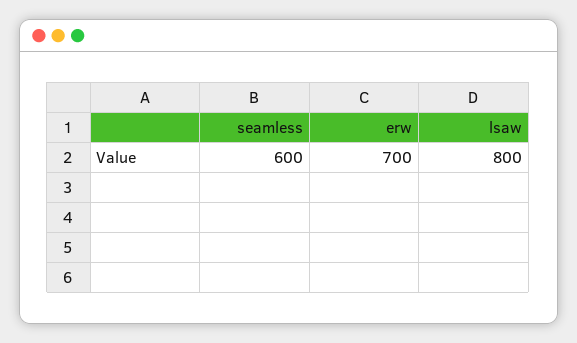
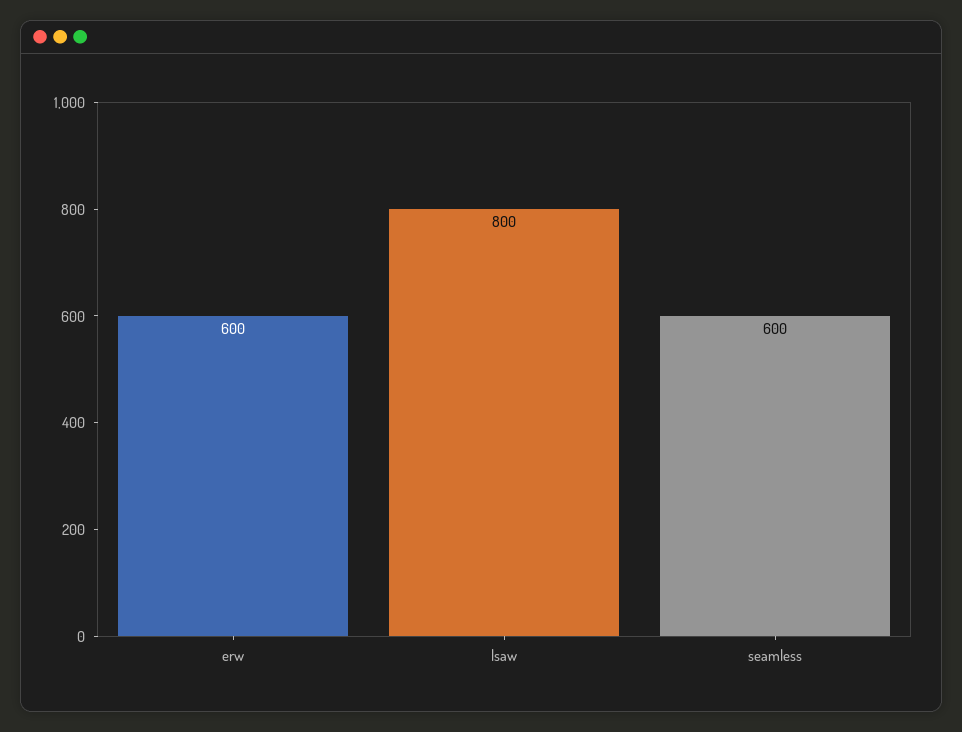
  {
    "seamless": 600,
-   "erw": 700,
+   "erw": 600,
    "lsaw": 800
  }

